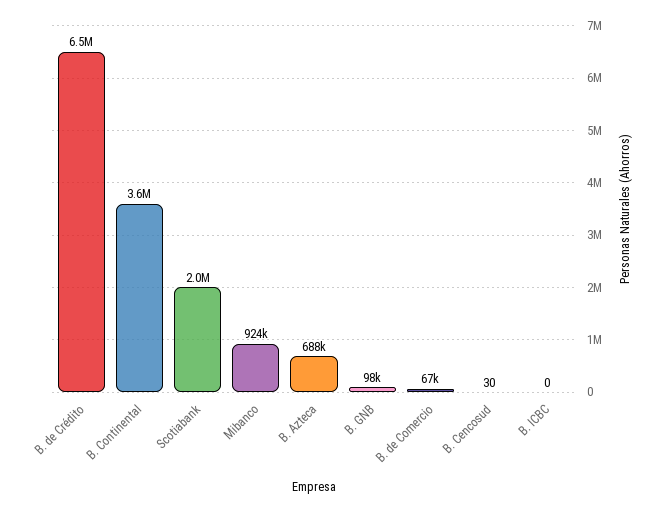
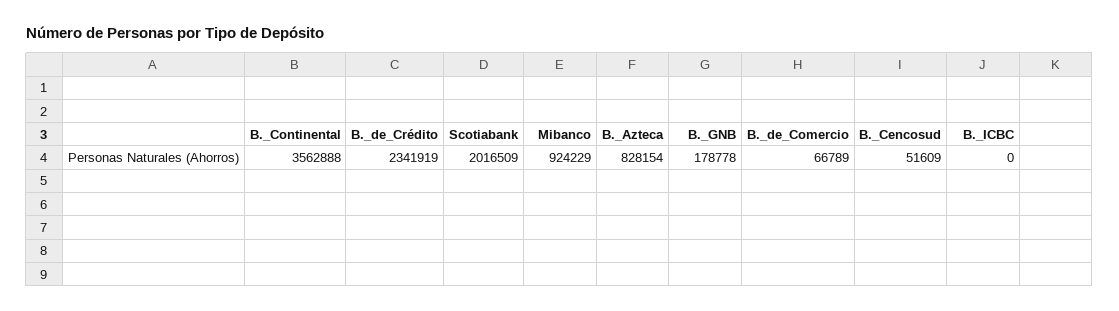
  {
-   "B. de Crédito": 6500000,
+   "B. de Crédito": 2341919,
    "B. Continental": 3562888,
    "Scotiabank": 2016509,
    "Mibanco": 924229,
-   "B. Azteca": 688000,
+   "B. Azteca": 828154,
-   "B. GNB": 98000,
+   "B. GNB": 178778,
    "B. de Comercio": 66789,
-   "B. Cencosud": 30,
+   "B. Cencosud": 51609,
    "B. ICBC": 0
  }

